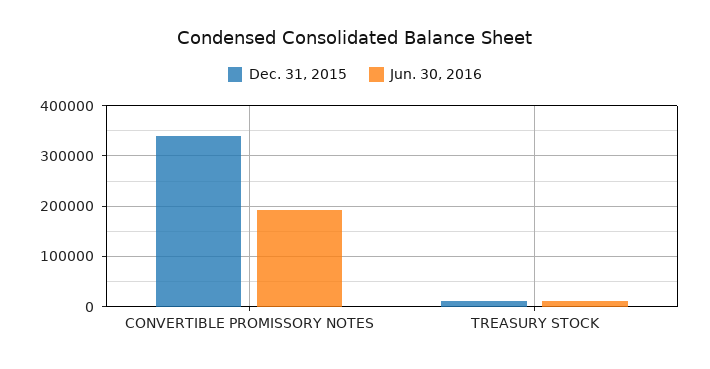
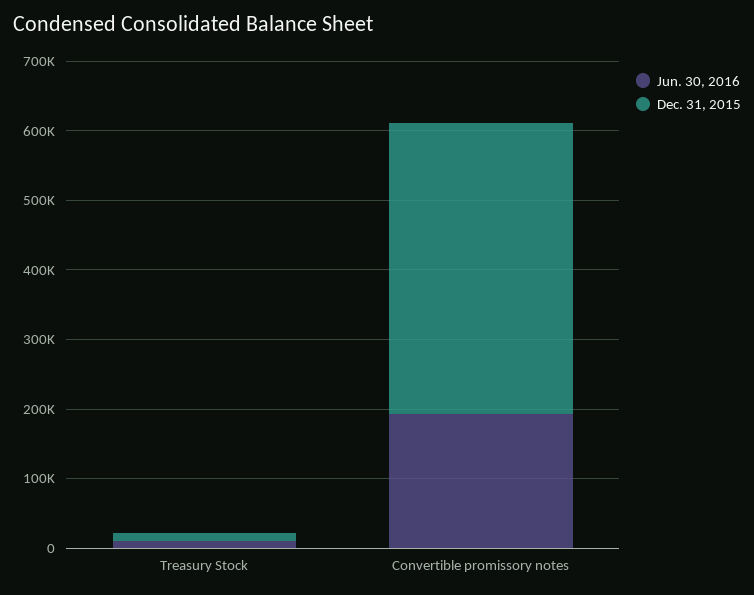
  {
    "Dec. 31, 2015": {
-     "CONVERTIBLE PROMISSORY NOTES": 340000,
+     "CONVERTIBLE PROMISSORY NOTES": 420000,
      "TREASURY STOCK": 20000
    },
    "Jun. 30, 2016": {
      "CONVERTIBLE PROMISSORY NOTES": 200000,
      "TREASURY STOCK": 20000
    }
  }

